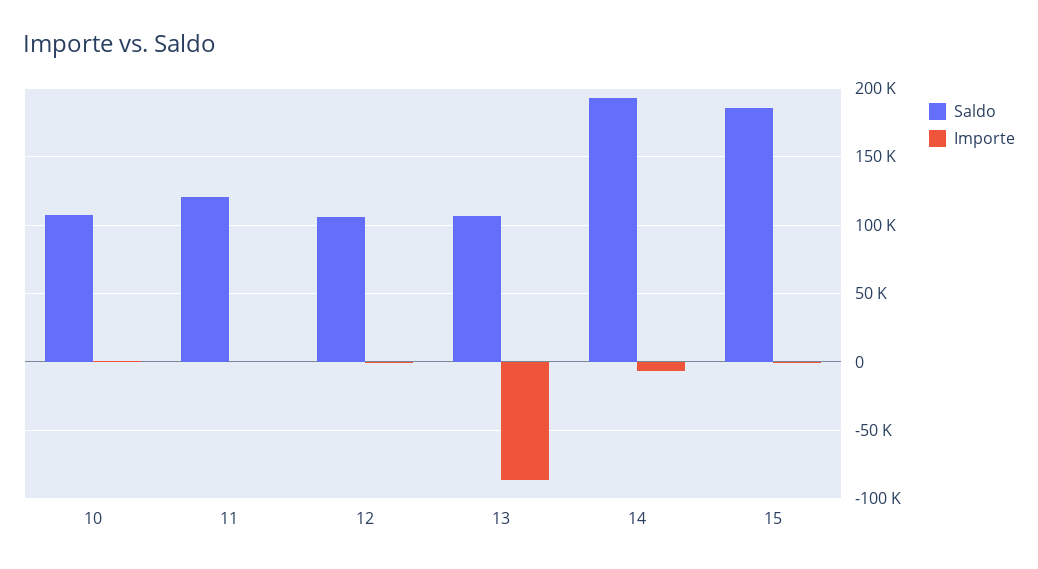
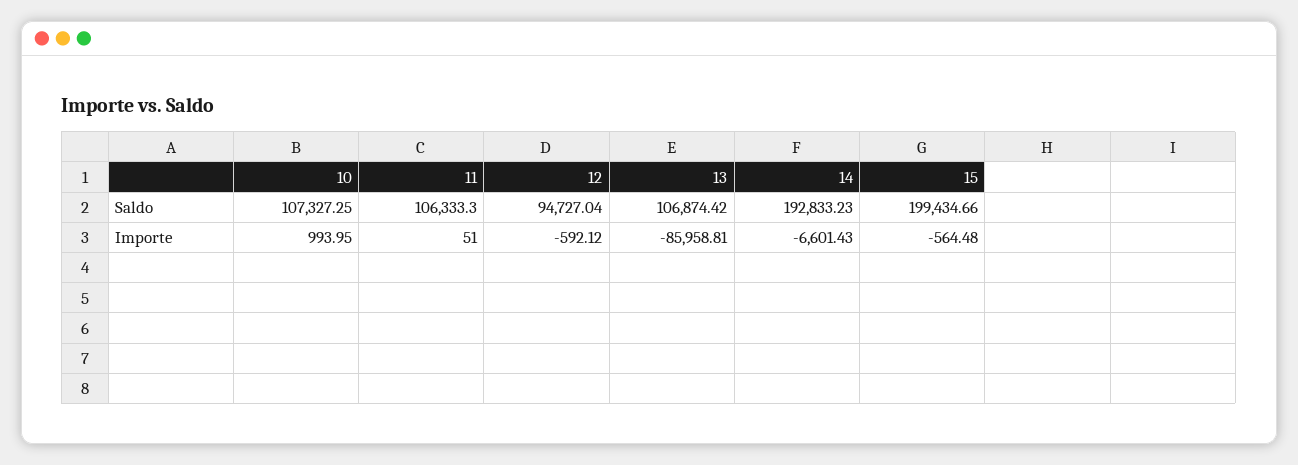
  {
    "Saldo": {
      "10": 107327.25,
-     "11": 120000,
+     "11": 106333.3,
-     "12": 105000,
+     "12": 94727.04,
      "13": 106874.42,
      "14": 192833.23,
-     "15": 185000
+     "15": 199434.66
    },
    "Importe": {
      "10": 993.95,
      "11": 51,
      "12": -592.12,
      "13": -85958.81,
      "14": -6601.43,
      "15": -564.48
    }
  }

